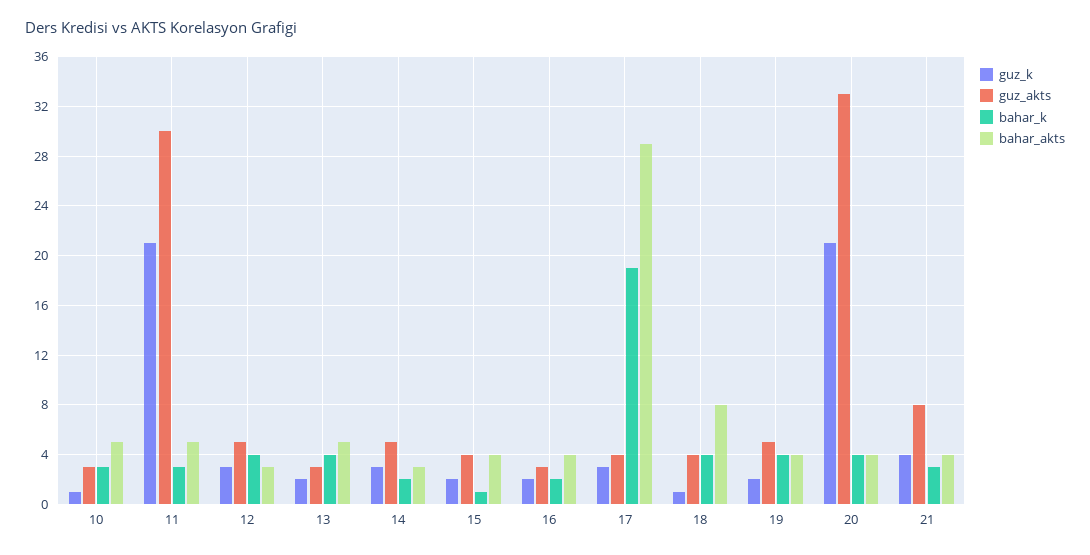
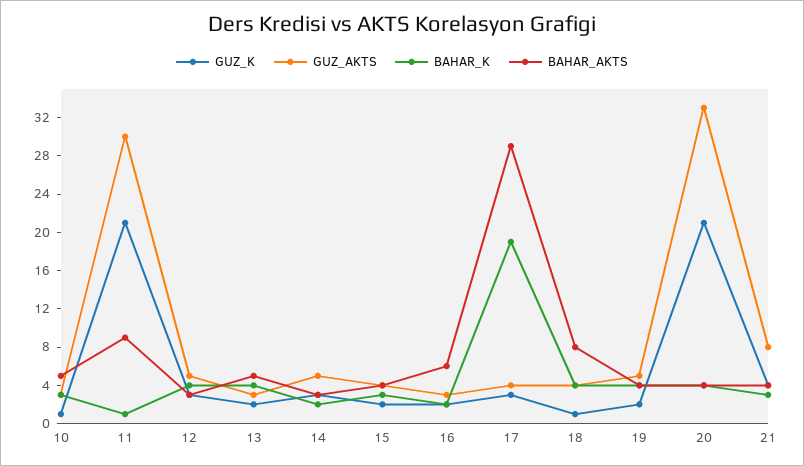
  {
    "guz_k": {
      "10": 1,
      "11": 21,
      "12": 3,
      "13": 2,
      "14": 3,
      "15": 2,
      "16": 2,
      "17": 3,
      "18": 1,
      "19": 2,
      "20": 21,
      "21": 4
    },
    "guz_akts": {
      "10": 3,
      "11": 30,
      "12": 5,
      "13": 3,
      "14": 5,
      "15": 4,
      "16": 3,
      "17": 4,
      "18": 4,
      "19": 5,
      "20": 33,
      "21": 8
    },
    "bahar_k": {
      "10": 3,
-     "11": 3,
+     "11": 1,
      "12": 4,
      "13": 4,
      "14": 2,
-     "15": 1,
+     "15": 3,
      "16": 2,
      "17": 19,
      "18": 4,
      "19": 4,
      "20": 4,
      "21": 3
    },
    "bahar_akts": {
      "10": 5,
-     "11": 5,
+     "11": 9,
      "12": 3,
      "13": 5,
      "14": 3,
      "15": 4,
-     "16": 4,
+     "16": 6,
      "17": 29,
      "18": 8,
      "19": 4,
      "20": 4,
      "21": 4
    }
  }

